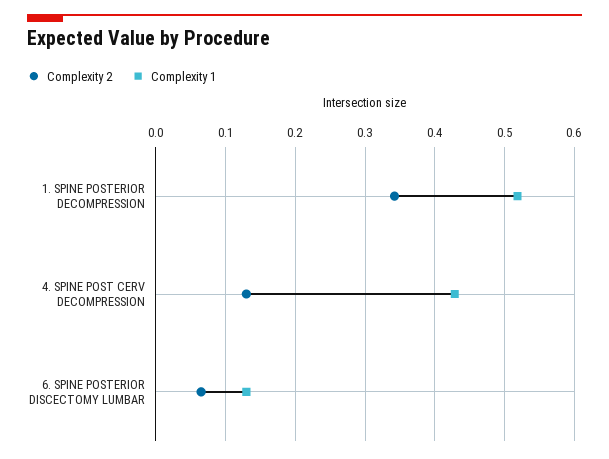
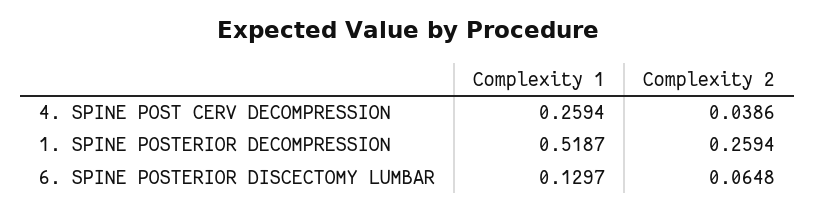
  {
    "Complexity 2": {
-     "1. SPINE POSTERIOR DECOMPRESSION": 0.34,
+     "1. SPINE POSTERIOR DECOMPRESSION": 0.2594,
-     "4. SPINE POST CERV DECOMPRESSION": 0.13,
+     "4. SPINE POST CERV DECOMPRESSION": 0.0386,
      "6. SPINE POSTERIOR DISCECTOMY LUMBAR": 0.0648
    },
    "Complexity 1": {
      "1. SPINE POSTERIOR DECOMPRESSION": 0.5187,
-     "4. SPINE POST CERV DECOMPRESSION": 0.43,
+     "4. SPINE POST CERV DECOMPRESSION": 0.2594,
      "6. SPINE POSTERIOR DISCECTOMY LUMBAR": 0.1297
    }
  }

